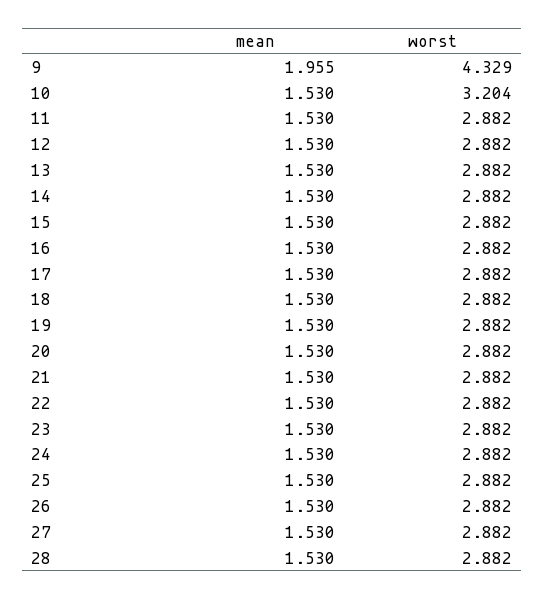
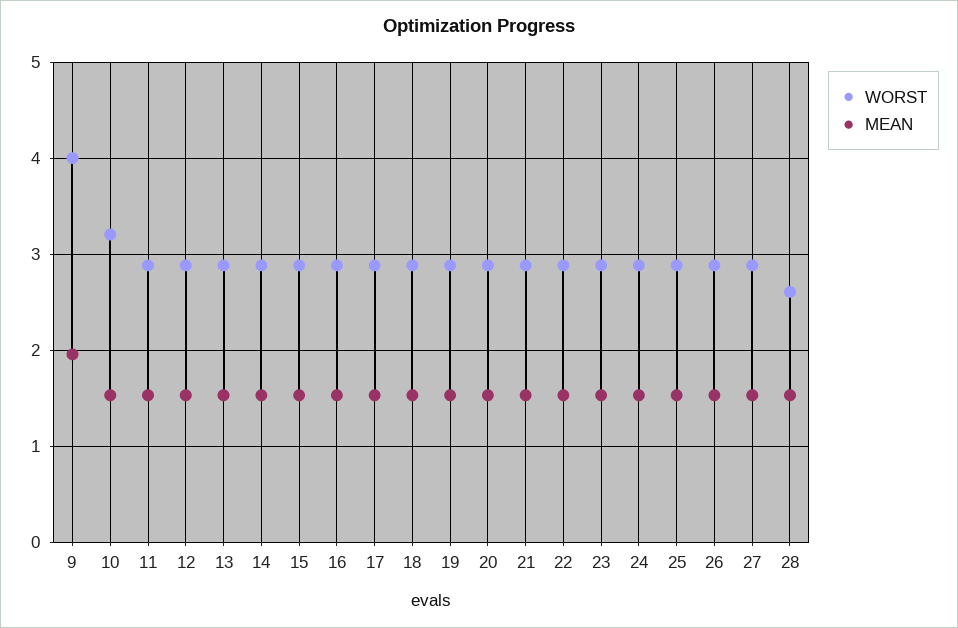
  {
    "mean": {
      "9": 1.955,
      "10": 1.53,
      "11": 1.53,
      "12": 1.53,
      "13": 1.53,
      "14": 1.53,
      "15": 1.53,
      "16": 1.53,
      "17": 1.53,
      "18": 1.53,
      "19": 1.53,
      "20": 1.53,
      "21": 1.53,
      "22": 1.53,
      "23": 1.53,
      "24": 1.53,
      "25": 1.53,
      "26": 1.53,
      "27": 1.53,
      "28": 1.53
    },
    "worst": {
-     "9": 4.329,
+     "9": 4,
      "10": 3.204,
      "11": 2.882,
      "12": 2.882,
      "13": 2.882,
      "14": 2.882,
      "15": 2.882,
      "16": 2.882,
      "17": 2.882,
      "18": 2.882,
      "19": 2.882,
      "20": 2.882,
      "21": 2.882,
      "22": 2.882,
      "23": 2.882,
      "24": 2.882,
      "25": 2.882,
      "26": 2.882,
      "27": 2.882,
-     "28": 2.882
+     "28": 2.6
    }
  }

